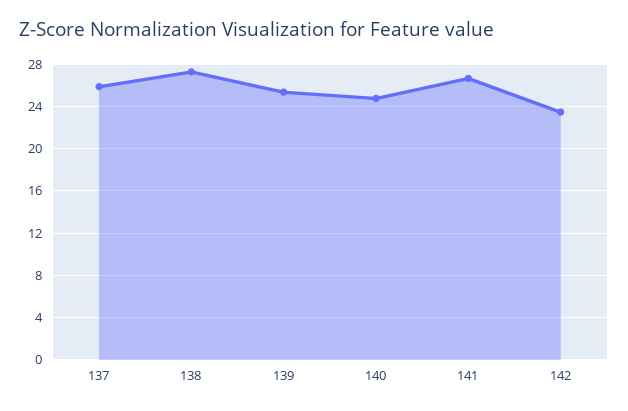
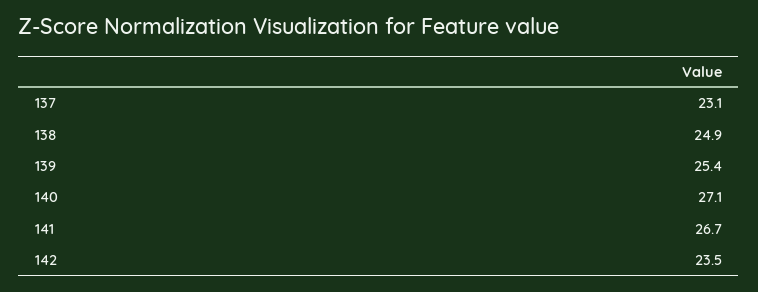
  {
-   "137": 26,
+   "137": 23.1,
-   "138": 27,
+   "138": 24.9,
    "139": 25.4,
-   "140": 25,
+   "140": 27.1,
    "141": 26.7,
    "142": 23.5
  }

